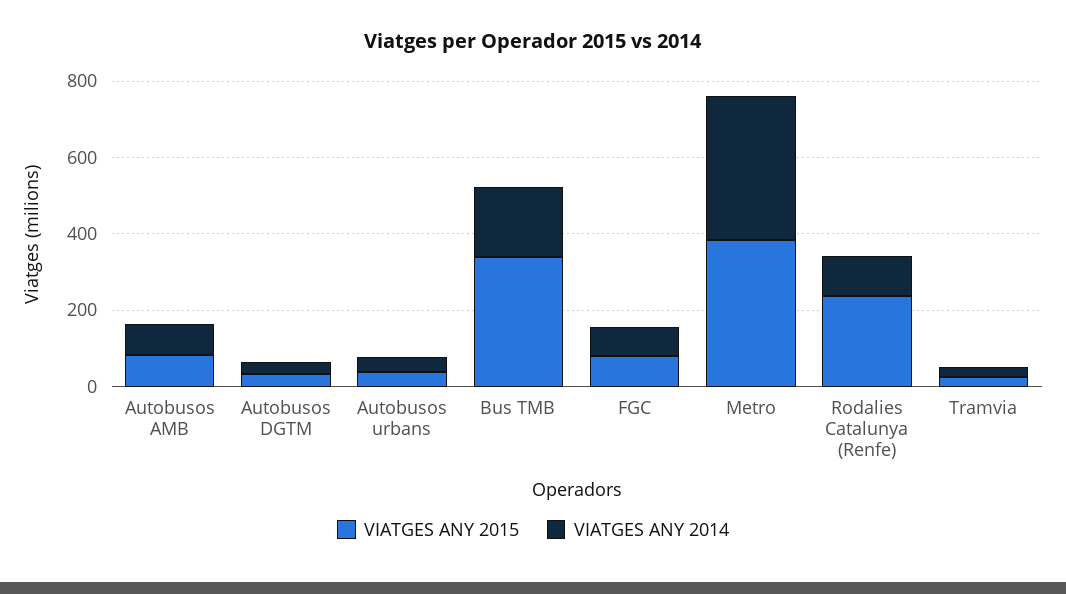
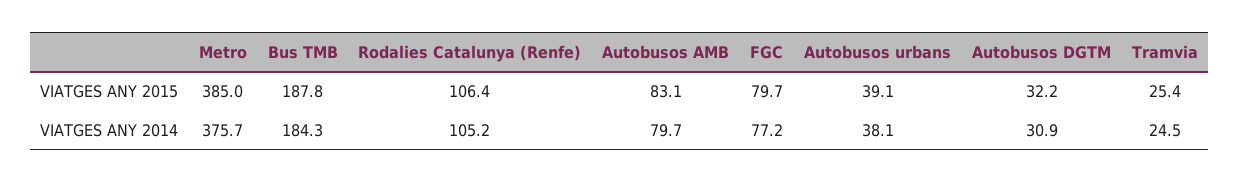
  {
    "VIATGES ANY 2015": {
      "Autobusos AMB": 83.1,
      "Autobusos DGTM": 32.2,
      "Autobusos urbans": 39.1,
-     "Bus TMB": 350,
+     "Bus TMB": 187.8,
      "FGC": 79.7,
      "Metro": 385,
-     "Rodalies Catalunya (Renfe)": 250,
+     "Rodalies Catalunya (Renfe)": 106.4,
      "Tramvia": 25.4
    },
    "VIATGES ANY 2014": {
      "Autobusos AMB": 79.7,
      "Autobusos DGTM": 30.9,
      "Autobusos urbans": 38.1,
      "Bus TMB": 184.3,
      "FGC": 77.2,
      "Metro": 375.7,
      "Rodalies Catalunya (Renfe)": 105.2,
      "Tramvia": 24.5
    }
  }

